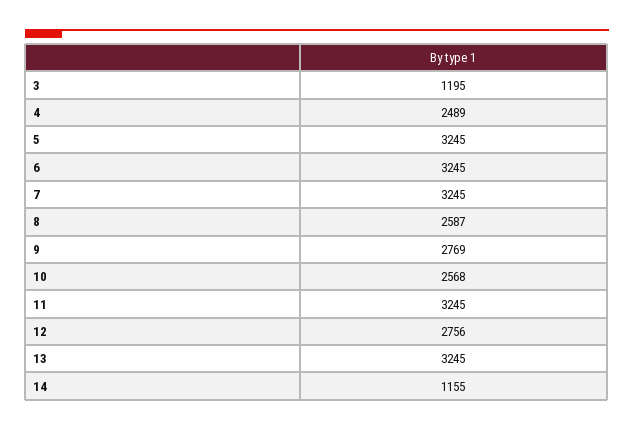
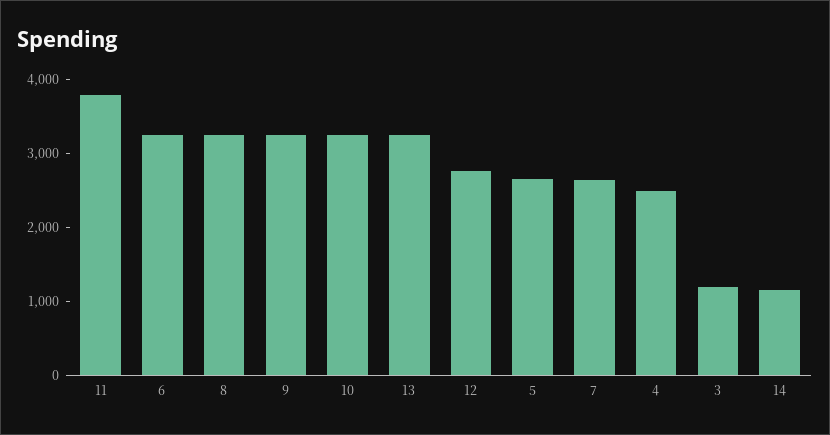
  {
    "3": 1195,
    "4": 2489,
-   "5": 3245,
+   "5": 2600,
    "6": 3245,
-   "7": 3245,
+   "7": 2600,
-   "8": 2587,
+   "8": 3200,
-   "9": 2769,
+   "9": 3200,
-   "10": 2568,
+   "10": 3200,
-   "11": 3245,
+   "11": 3800,
    "12": 2756,
    "13": 3245,
    "14": 1155
  }

